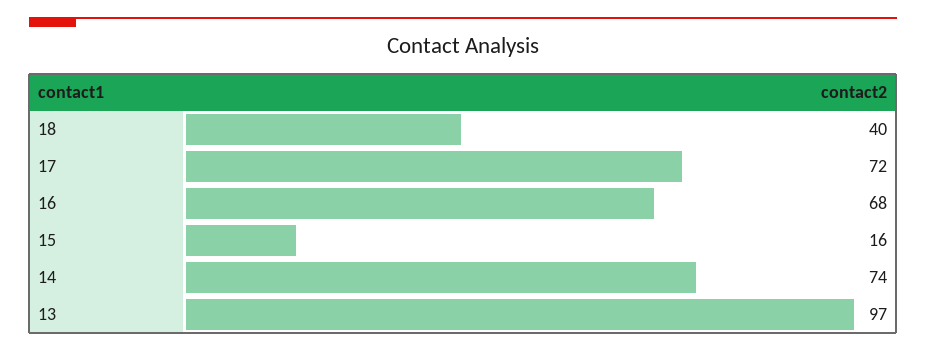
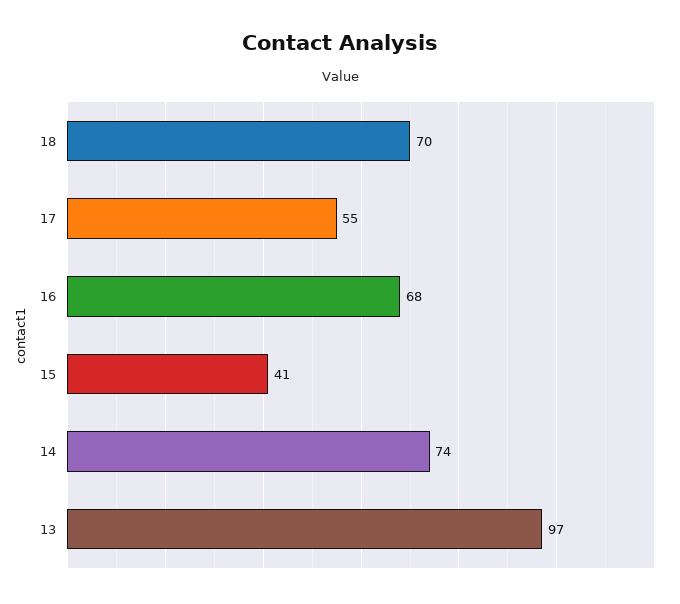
  {
-   "18": 40,
+   "18": 70,
-   "17": 72,
+   "17": 55,
    "16": 68,
-   "15": 16,
+   "15": 41,
    "14": 74,
    "13": 97
  }

